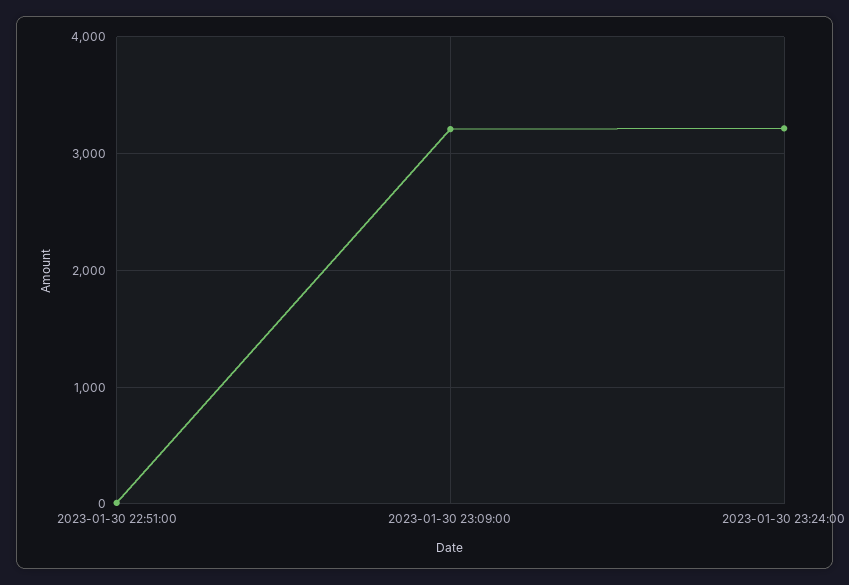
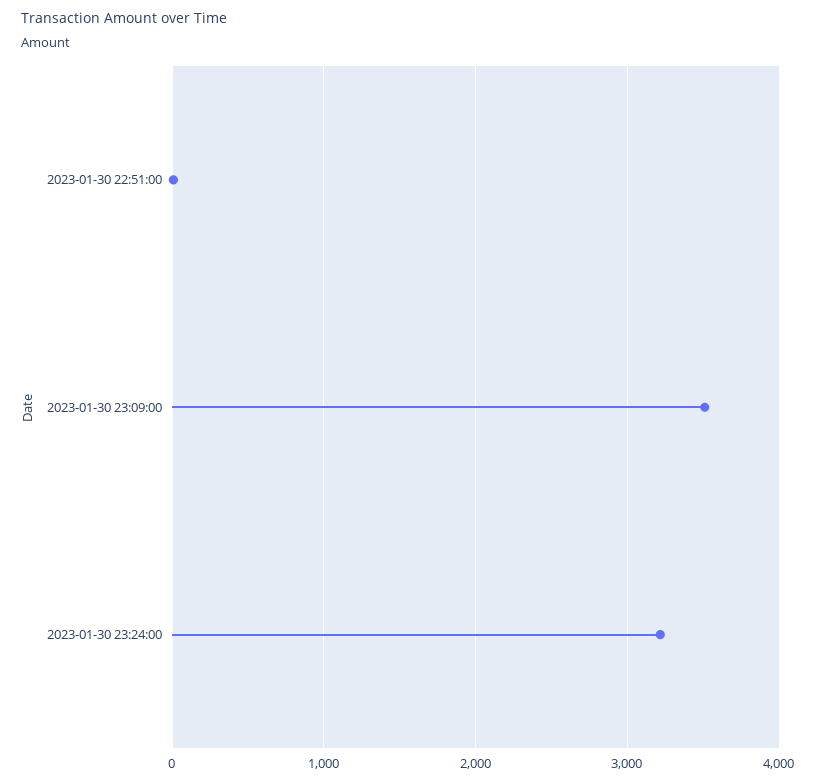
  {
    "2023-01-30 22:51:00": 0,
-   "2023-01-30 23:09:00": 3200,
+   "2023-01-30 23:09:00": 3500,
    "2023-01-30 23:24:00": 3200
  }

